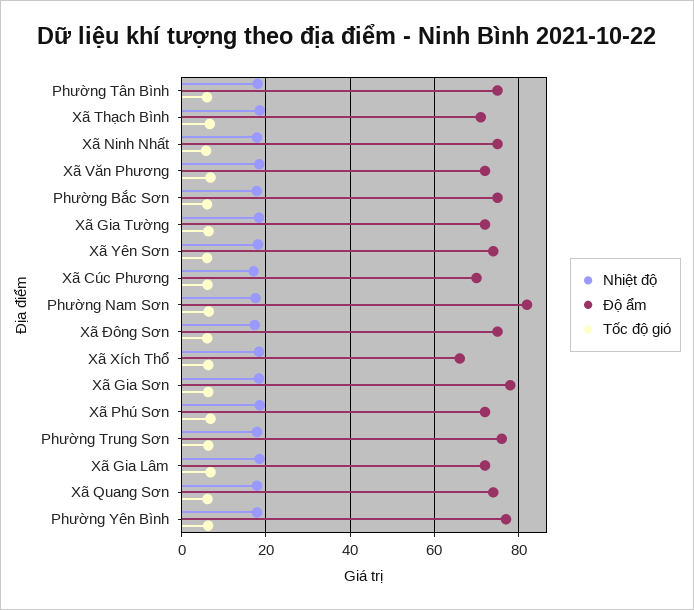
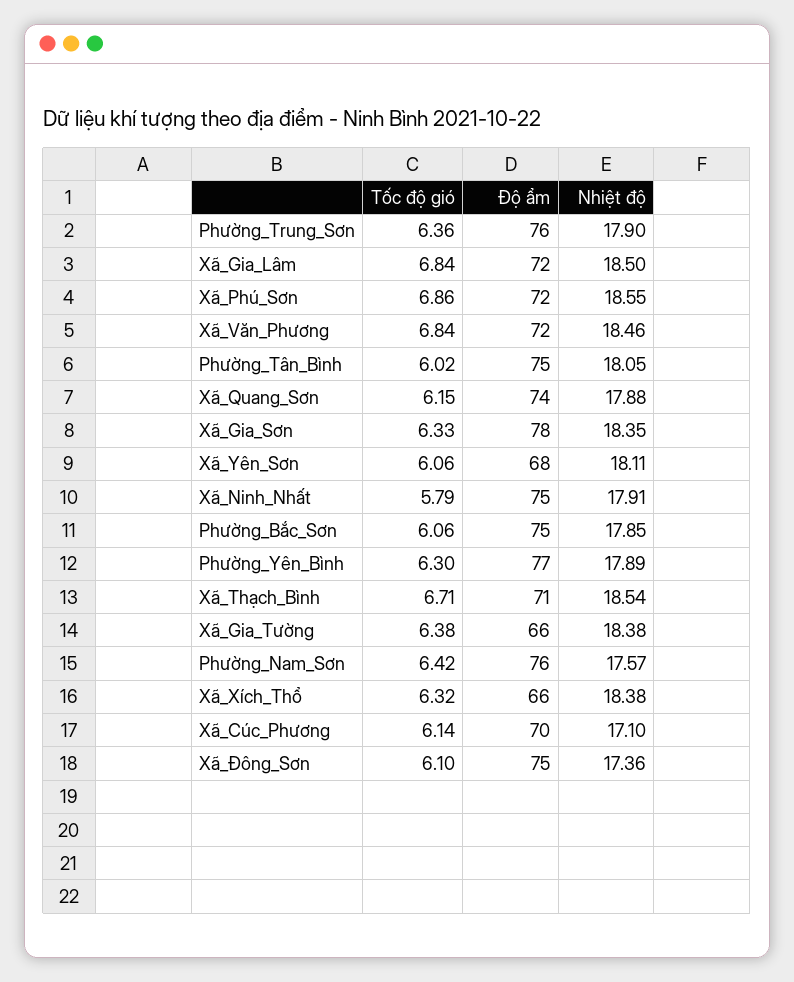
  {
    "Nhiệt độ": {
      "Phường Tân Bình": 18.05,
      "Xã Thạch Bình": 18.54,
      "Xã Ninh Nhất": 17.91,
      "Xã Văn Phương": 18.46,
      "Phường Bắc Sơn": 17.85,
      "Xã Gia Tường": 18.38,
      "Xã Yên Sơn": 18.11,
      "Xã Cúc Phương": 17.1,
      "Phường Nam Sơn": 17.57,
      "Xã Đông Sơn": 17.36,
      "Xã Xích Thổ": 18.38,
      "Xã Gia Sơn": 18.35,
      "Xã Phú Sơn": 18.55,
      "Phường Trung Sơn": 17.9,
      "Xã Gia Lâm": 18.5,
      "Xã Quang Sơn": 17.88,
      "Phường Yên Bình": 17.89
    },
    "Độ ẩm": {
      "Phường Tân Bình": 75,
      "Xã Thạch Bình": 71,
      "Xã Ninh Nhất": 75,
      "Xã Văn Phương": 72,
      "Phường Bắc Sơn": 75,
-     "Xã Gia Tường": 72,
+     "Xã Gia Tường": 66,
-     "Xã Yên Sơn": 74,
+     "Xã Yên Sơn": 68,
      "Xã Cúc Phương": 70,
-     "Phường Nam Sơn": 82,
+     "Phường Nam Sơn": 76,
      "Xã Đông Sơn": 75,
      "Xã Xích Thổ": 66,
      "Xã Gia Sơn": 78,
      "Xã Phú Sơn": 72,
      "Phường Trung Sơn": 76,
      "Xã Gia Lâm": 72,
      "Xã Quang Sơn": 74,
      "Phường Yên Bình": 77
    },
    "Tốc độ gió": {
      "Phường Tân Bình": 6.02,
      "Xã Thạch Bình": 6.71,
      "Xã Ninh Nhất": 5.79,
      "Xã Văn Phương": 6.84,
      "Phường Bắc Sơn": 6.06,
      "Xã Gia Tường": 6.38,
      "Xã Yên Sơn": 6.06,
      "Xã Cúc Phương": 6.14,
      "Phường Nam Sơn": 6.42,
      "Xã Đông Sơn": 6.1,
      "Xã Xích Thổ": 6.32,
      "Xã Gia Sơn": 6.33,
      "Xã Phú Sơn": 6.86,
      "Phường Trung Sơn": 6.36,
      "Xã Gia Lâm": 6.84,
      "Xã Quang Sơn": 6.15,
      "Phường Yên Bình": 6.3
    }
  }

